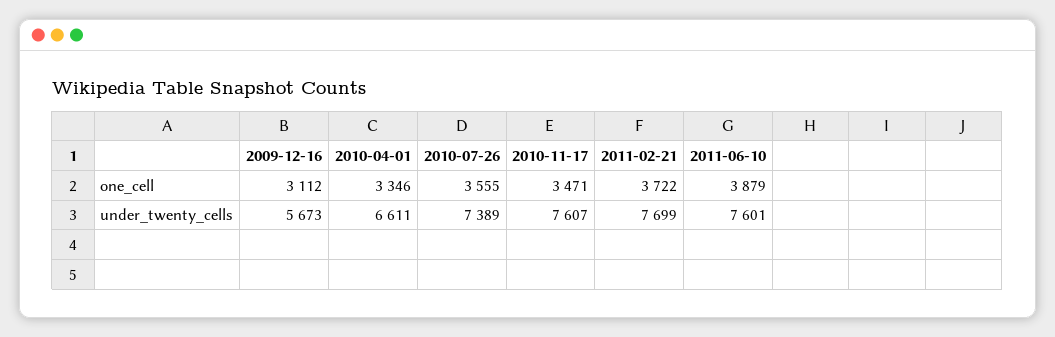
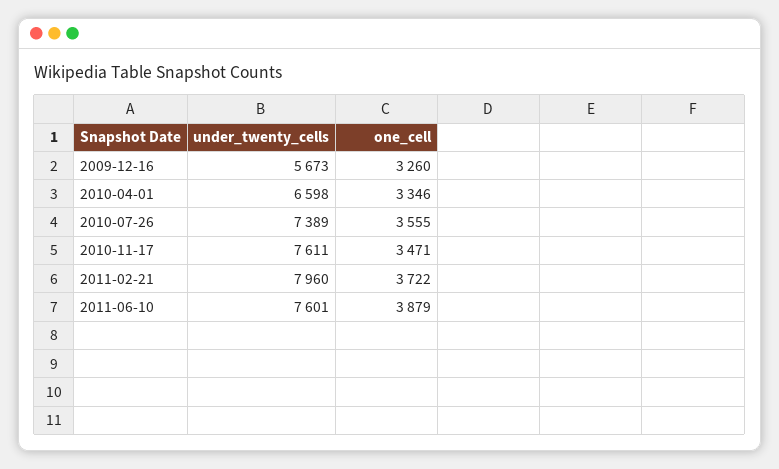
  {
    "2009-12-16": {
-     "one_cell": 3112,
+     "one_cell": 3260,
      "under_twenty_cells": 5673
    },
    "2010-04-01": {
      "one_cell": 3346,
-     "under_twenty_cells": 6611
+     "under_twenty_cells": 6598
    },
    "2010-07-26": {
      "one_cell": 3555,
      "under_twenty_cells": 7389
    },
    "2010-11-17": {
      "one_cell": 3471,
-     "under_twenty_cells": 7607
+     "under_twenty_cells": 7611
    },
    "2011-02-21": {
      "one_cell": 3722,
-     "under_twenty_cells": 7699
+     "under_twenty_cells": 7960
    },
    "2011-06-10": {
      "one_cell": 3879,
      "under_twenty_cells": 7601
    }
  }

